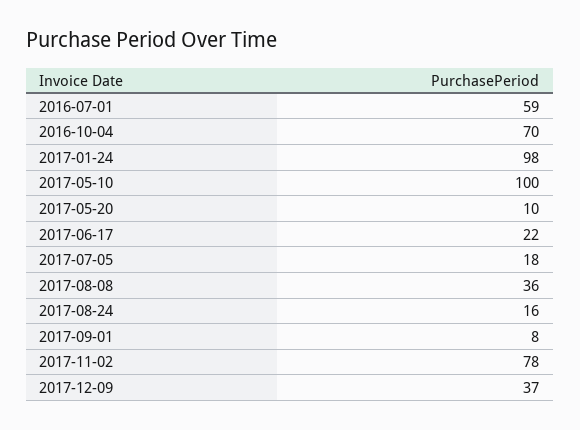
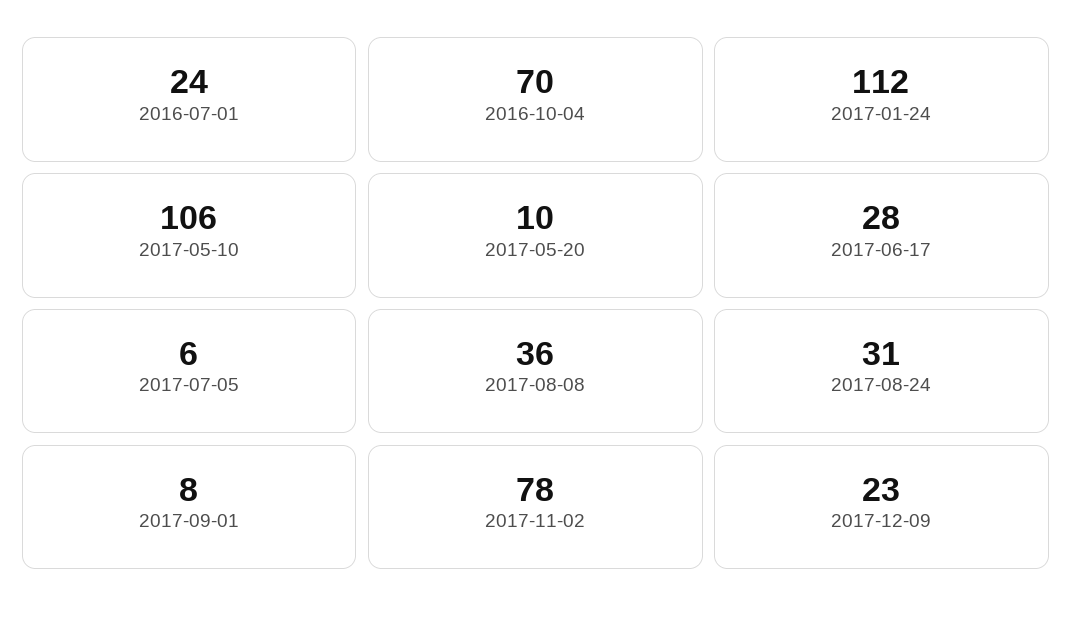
  {
-   "2016-07-01": 59,
+   "2016-07-01": 24,
    "2016-10-04": 70,
-   "2017-01-24": 98,
+   "2017-01-24": 112,
-   "2017-05-10": 100,
+   "2017-05-10": 106,
    "2017-05-20": 10,
-   "2017-06-17": 22,
+   "2017-06-17": 28,
-   "2017-07-05": 18,
+   "2017-07-05": 6,
    "2017-08-08": 36,
-   "2017-08-24": 16,
+   "2017-08-24": 31,
    "2017-09-01": 8,
    "2017-11-02": 78,
-   "2017-12-09": 37
+   "2017-12-09": 23
  }

